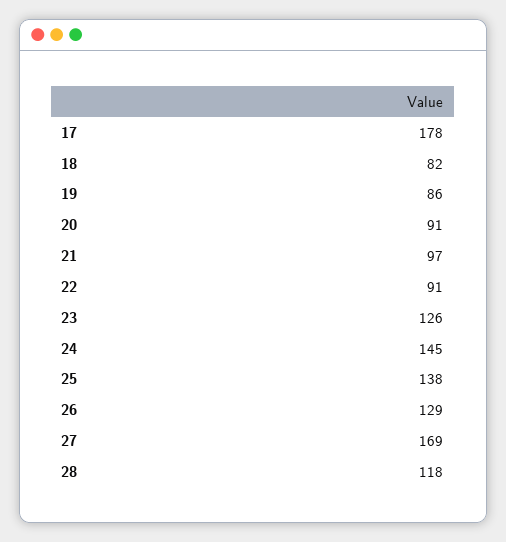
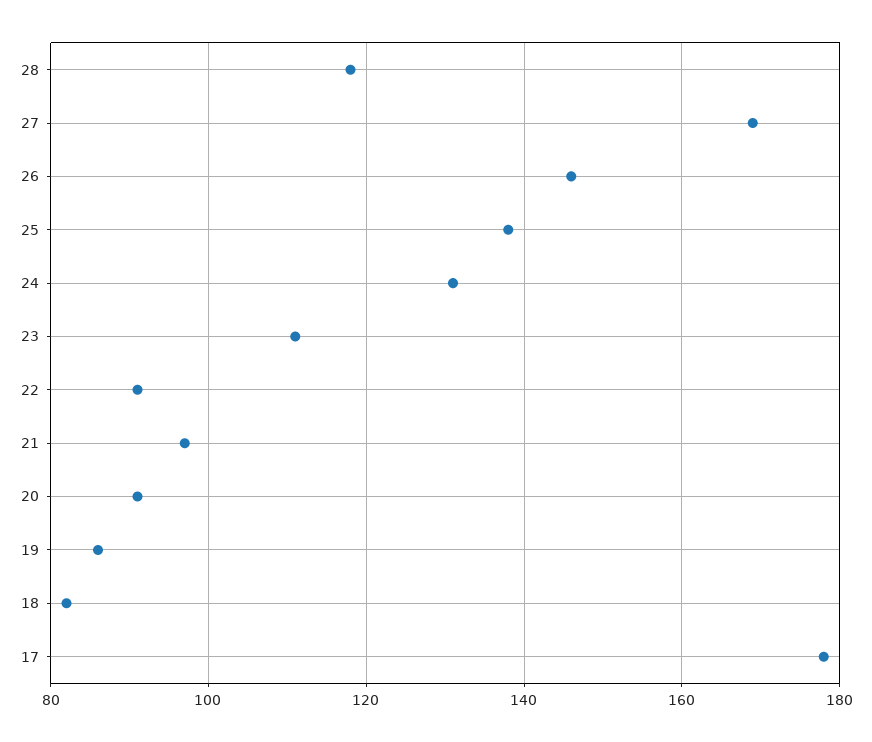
  {
    "17": 178,
    "18": 82,
    "19": 86,
    "20": 91,
    "21": 97,
    "22": 91,
-   "23": 126,
+   "23": 110,
-   "24": 145,
+   "24": 130,
    "25": 138,
-   "26": 129,
+   "26": 145,
    "27": 169,
    "28": 118
  }

